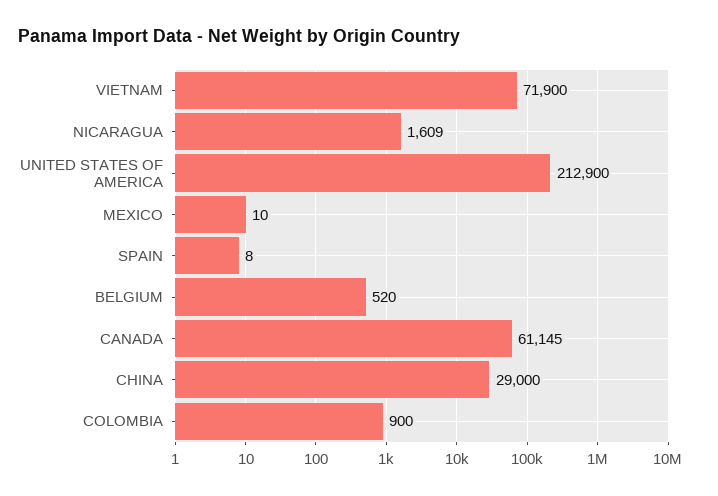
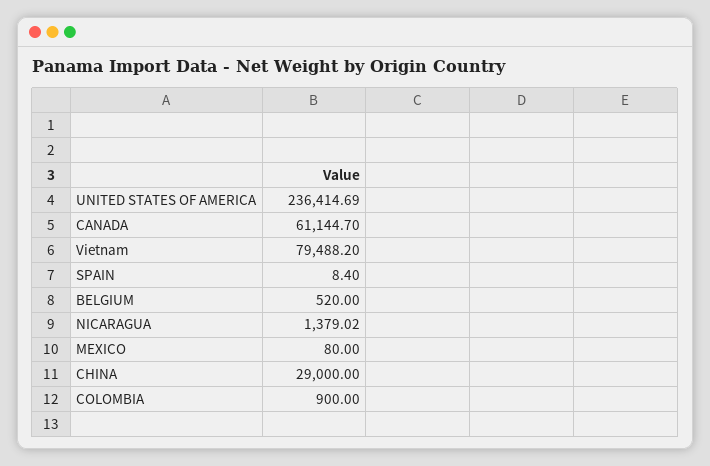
  {
-   "VIETNAM": 71900,
+   "VIETNAM": 79488.2,
-   "NICARAGUA": 1609,
+   "NICARAGUA": 1379.02,
-   "UNITED STATES OF AMERICA": 212900,
+   "UNITED STATES OF AMERICA": 236414.69,
-   "MEXICO": 10,
+   "MEXICO": 80,
    "SPAIN": 8.4,
    "BELGIUM": 520,
    "CANADA": 61144.7,
    "CHINA": 29000,
    "COLOMBIA": 900
  }

